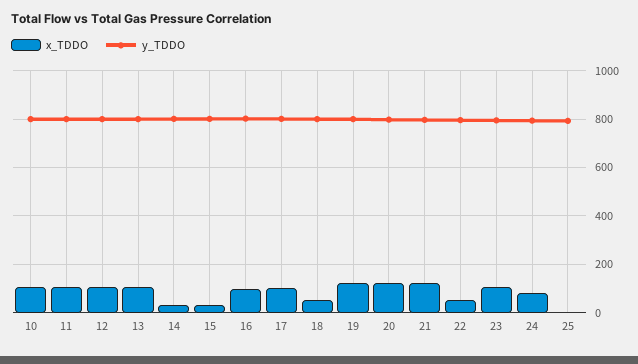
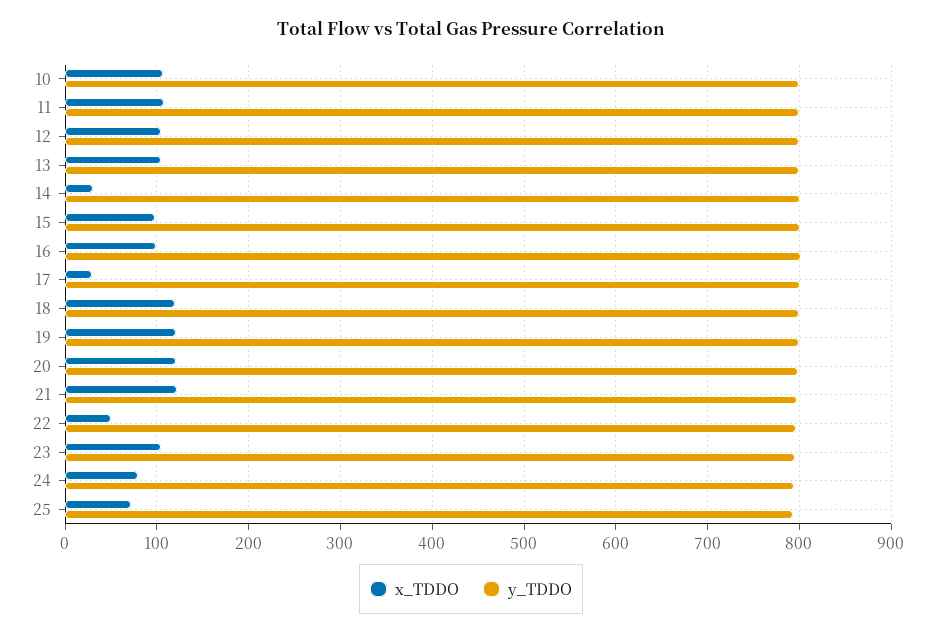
  {
    "x_TDDO": {
      "10": 110,
      "11": 110,
      "12": 100,
      "13": 100,
      "14": 30,
-     "15": 25,
+     "15": 100,
      "16": 100,
-     "17": 100,
+     "17": 30,
-     "18": 50,
+     "18": 120,
      "19": 120,
      "20": 120,
      "21": 120,
      "22": 50,
      "23": 100,
      "24": 80,
-     "25": 0
+     "25": 70
    },
    "y_TDDO": {
      "10": 800,
      "11": 800,
      "12": 800,
      "13": 800,
      "14": 800,
      "15": 800,
      "16": 800,
      "17": 800,
      "18": 800,
      "19": 800,
      "20": 800,
      "21": 800,
      "22": 800,
      "23": 800,
      "24": 790,
      "25": 790
    }
  }

